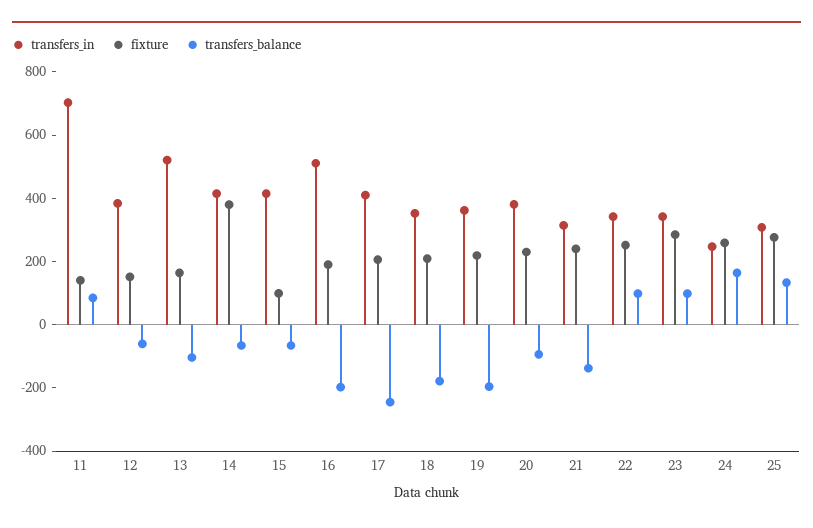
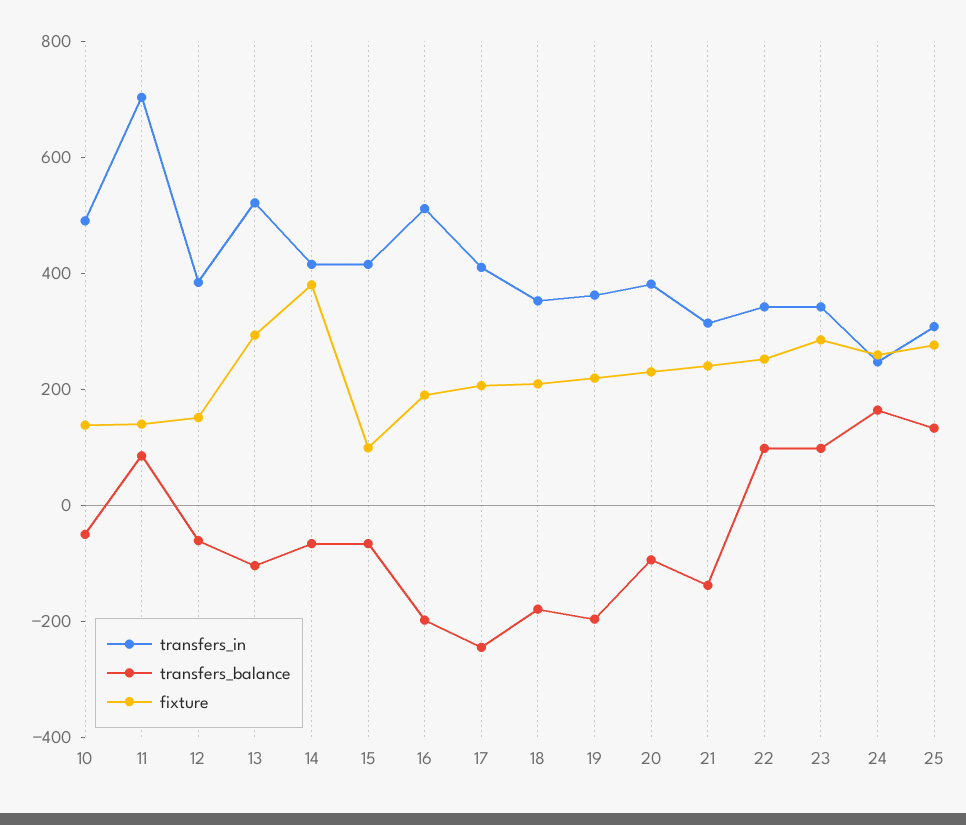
  {
    "transfers_in": {
      "11": 700,
      "12": 400,
      "13": 500,
      "14": 400,
      "15": 400,
      "16": 500,
      "17": 400,
      "18": 350,
      "19": 350,
      "20": 400,
      "21": 300,
      "22": 350,
      "23": 350,
      "24": 250,
-     "25": 300
+     "25": 300,
+     "10": 500
    },
    "fixture": {
      "11": 150,
      "12": 150,
-     "13": 150,
+     "13": 300,
      "14": 400,
      "15": 100,
      "16": 200,
      "17": 200,
      "18": 200,
      "19": 200,
      "20": 250,
      "21": 250,
      "22": 250,
      "23": 300,
      "24": 250,
-     "25": 300
+     "25": 300,
+     "10": 150
    },
    "transfers_balance": {
      "11": 100,
      "12": -50,
      "13": -100,
      "14": -50,
      "15": -50,
      "16": -200,
      "17": -250,
      "18": -200,
      "19": -200,
      "20": -100,
      "21": -150,
      "22": 100,
      "23": 100,
      "24": 150,
-     "25": 150
+     "25": 150,
+     "10": -50
    }
  }

